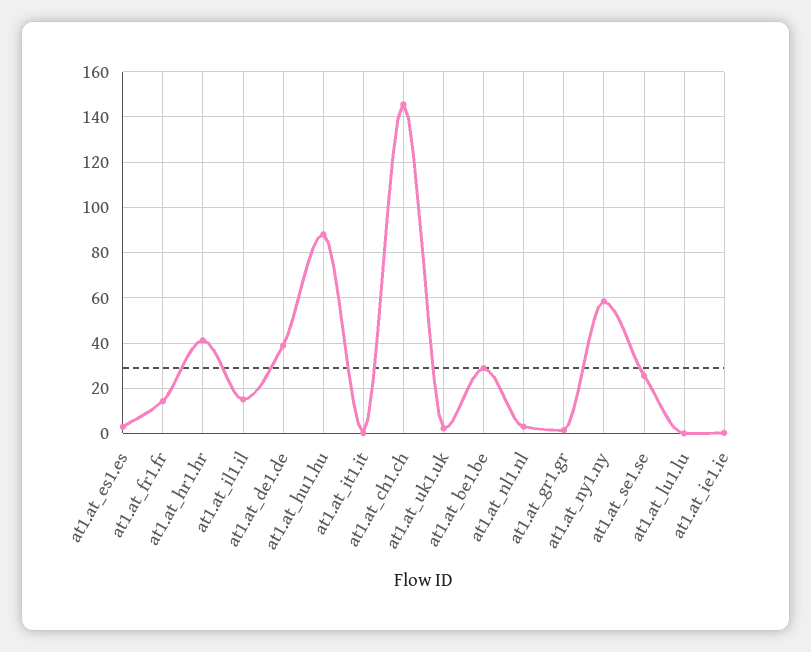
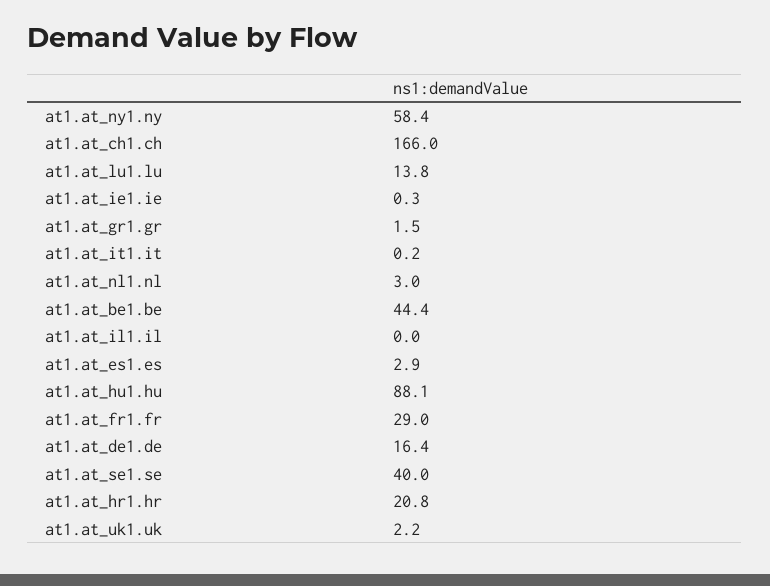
  {
    "at1.at_es1.es": 2.9,
-   "at1.at_fr1.fr": 15,
+   "at1.at_fr1.fr": 29,
-   "at1.at_hr1.hr": 40,
+   "at1.at_hr1.hr": 20.8,
-   "at1.at_il1.il": 15,
+   "at1.at_il1.il": 0,
-   "at1.at_de1.de": 40,
+   "at1.at_de1.de": 16.4,
    "at1.at_hu1.hu": 88.1,
    "at1.at_it1.it": 0.2,
-   "at1.at_ch1.ch": 145,
+   "at1.at_ch1.ch": 166,
    "at1.at_uk1.uk": 2.2,
-   "at1.at_be1.be": 30,
+   "at1.at_be1.be": 44.4,
    "at1.at_nl1.nl": 3,
    "at1.at_gr1.gr": 1.5,
    "at1.at_ny1.ny": 58.4,
-   "at1.at_se1.se": 25,
+   "at1.at_se1.se": 40,
-   "at1.at_lu1.lu": 0,
+   "at1.at_lu1.lu": 13.8,
    "at1.at_ie1.ie": 0.3
  }

